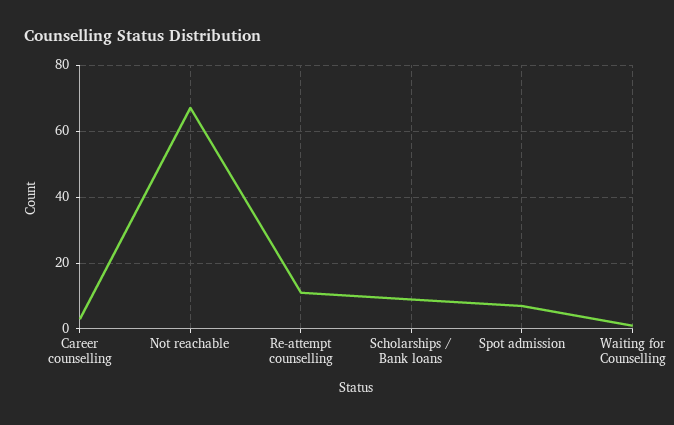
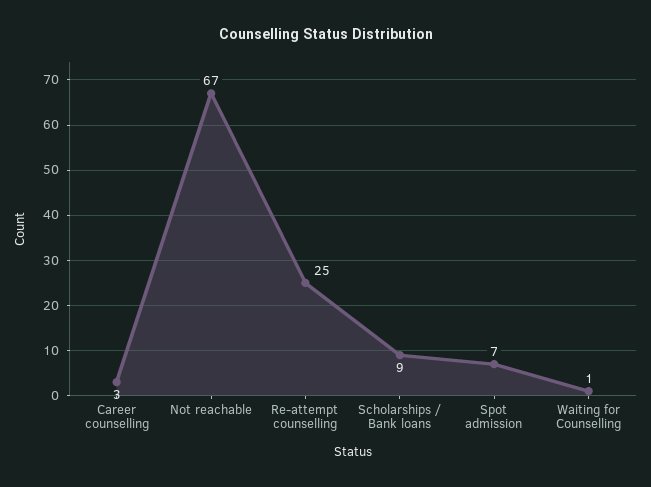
  {
    "Career counselling": 3,
    "Not reachable": 67,
-   "Re-attempt counselling": 10,
+   "Re-attempt counselling": 25,
    "Scholarships / Bank loans": 9,
    "Spot admission": 7,
    "Waiting for Counselling": 1
  }

